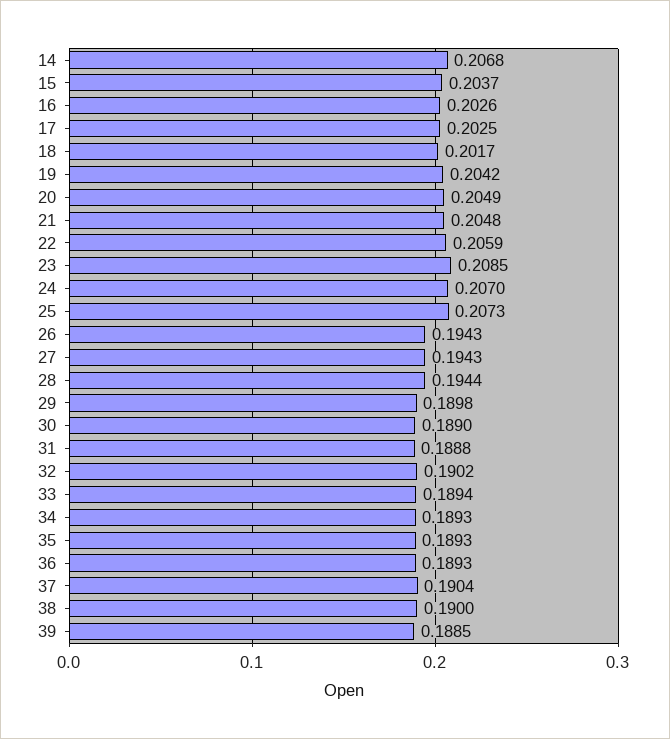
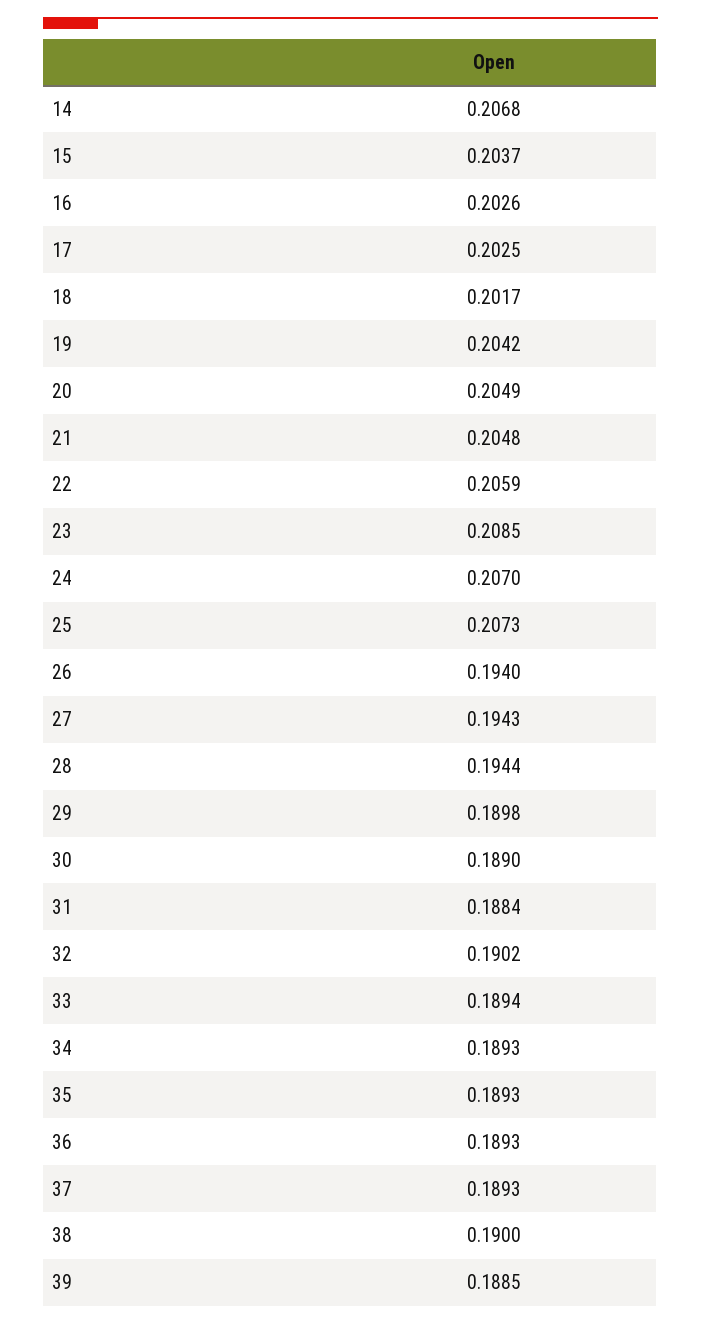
  {
    "14": 0.2068,
    "15": 0.2037,
    "16": 0.2026,
    "17": 0.2025,
    "18": 0.2017,
    "19": 0.2042,
    "20": 0.2049,
    "21": 0.2048,
    "22": 0.2059,
    "23": 0.2085,
    "24": 0.207,
    "25": 0.2073,
-   "26": 0.1943,
+   "26": 0.194,
    "27": 0.1943,
    "28": 0.1944,
    "29": 0.1898,
    "30": 0.189,
-   "31": 0.1888,
+   "31": 0.1884,
    "32": 0.1902,
    "33": 0.1894,
    "34": 0.1893,
    "35": 0.1893,
    "36": 0.1893,
-   "37": 0.1904,
+   "37": 0.1893,
    "38": 0.19,
    "39": 0.1885
  }

